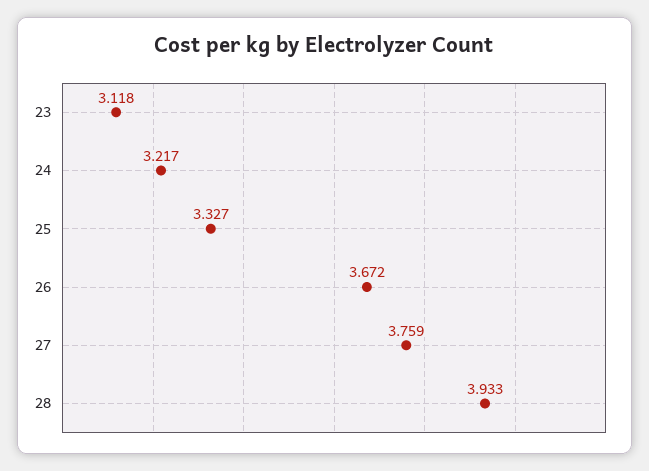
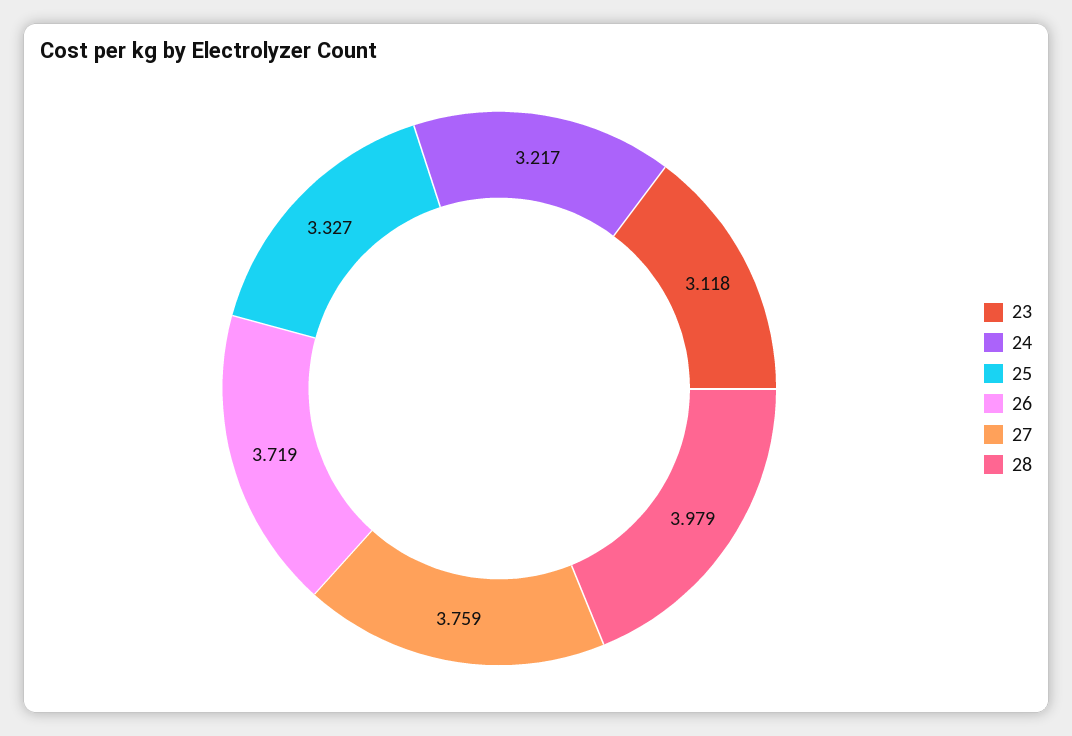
  {
    "23": 3.118,
    "24": 3.217,
    "25": 3.327,
-   "26": 3.672,
+   "26": 3.719,
    "27": 3.759,
-   "28": 3.933
+   "28": 3.979
  }

